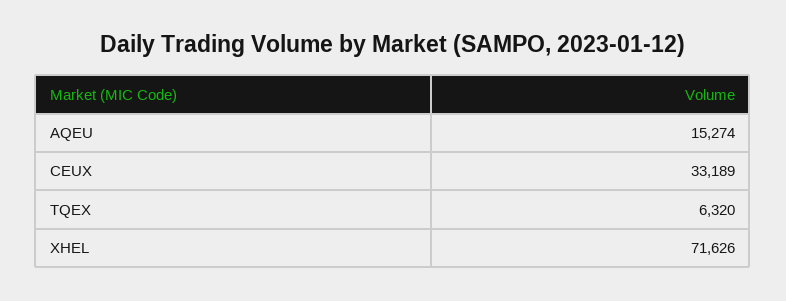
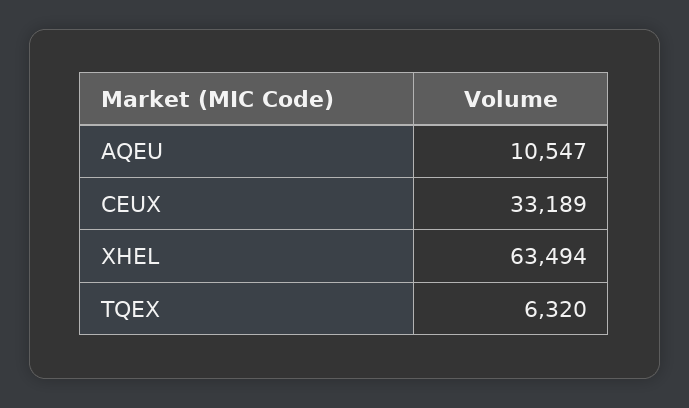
  {
-   "AQEU": 15274,
+   "AQEU": 10547,
    "CEUX": 33189,
    "TQEX": 6320,
-   "XHEL": 71626
+   "XHEL": 63494
  }

